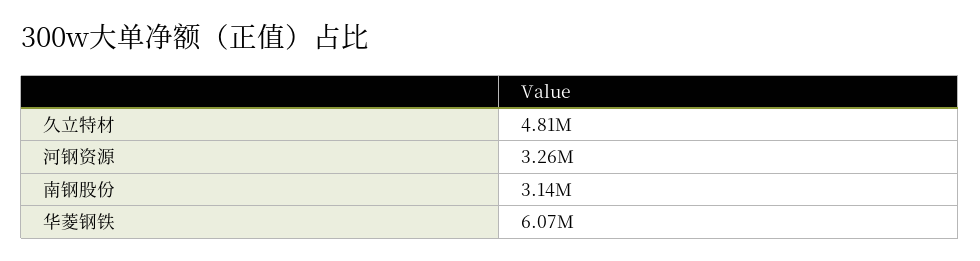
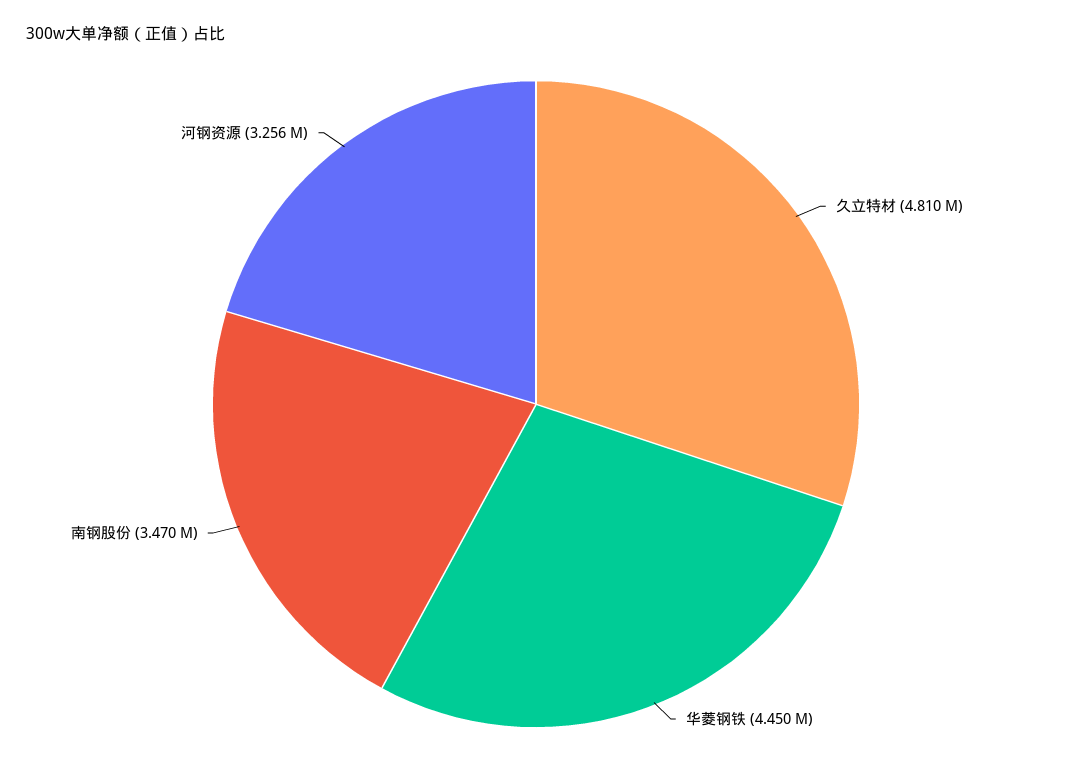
  {
    "久立特材": 4810000,
    "河钢资源": 3256000,
-   "南钢股份": 3140000,
+   "南钢股份": 3470000,
-   "华菱钢铁": 6070000
+   "华菱钢铁": 4450000
  }

